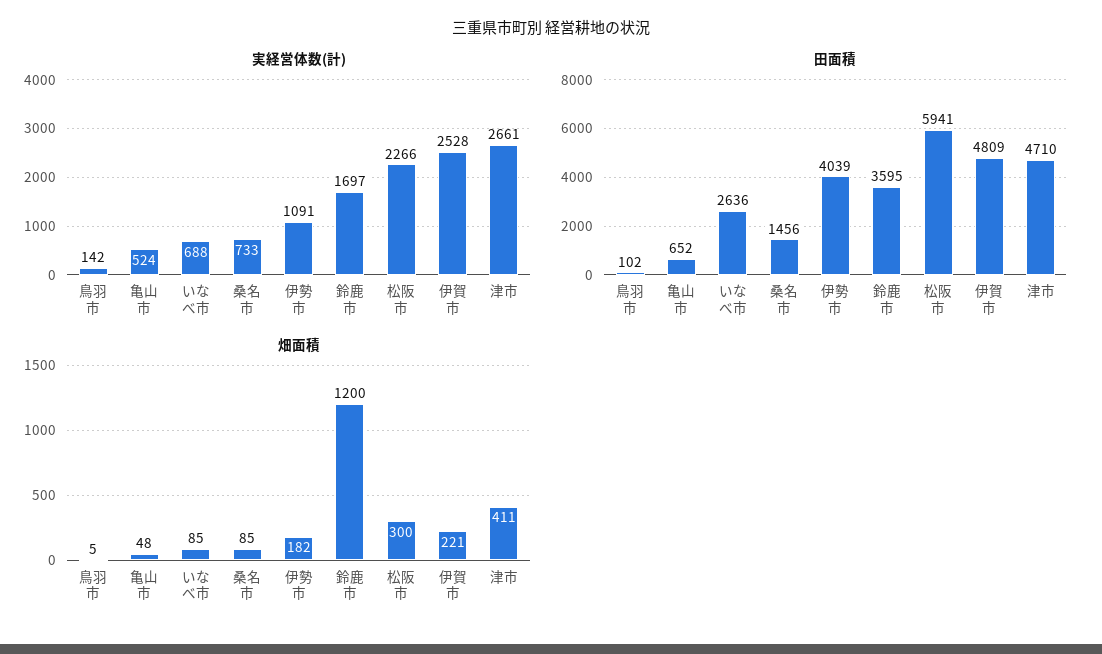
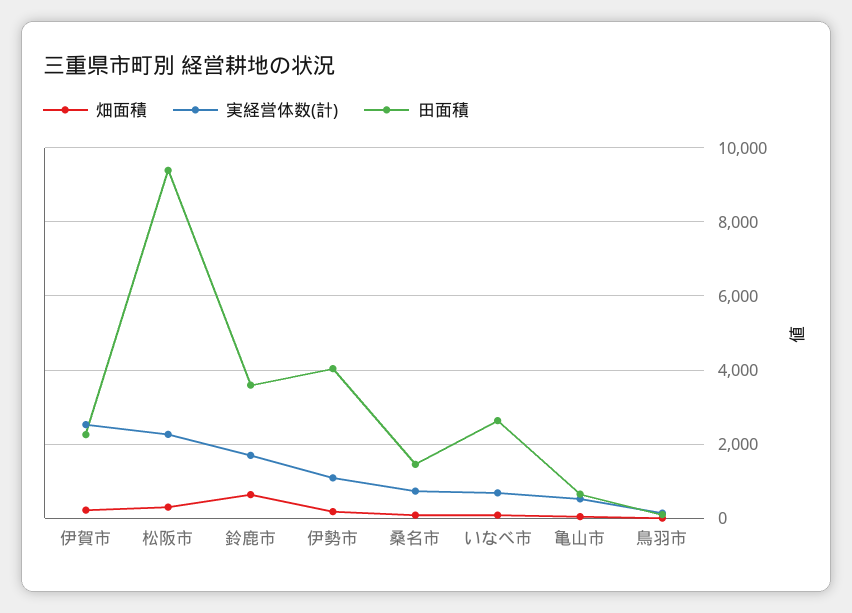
  {
    "実経営体数(計)": {
      "鳥羽市": 142,
      "亀山市": 524,
      "いなべ市": 688,
      "桑名市": 733,
      "伊勢市": 1091,
      "鈴鹿市": 1697,
      "松阪市": 2266,
-     "伊賀市": 2528,
+     "伊賀市": 2528
-     "津市": 2661
    },
    "田面積": {
      "鳥羽市": 102,
      "亀山市": 652,
      "いなべ市": 2636,
      "桑名市": 1456,
      "伊勢市": 4039,
      "鈴鹿市": 3595,
-     "松阪市": 5941,
+     "松阪市": 9400,
-     "伊賀市": 4809,
+     "伊賀市": 2200
-     "津市": 4710
    },
    "畑面積": {
      "鳥羽市": 5,
      "亀山市": 48,
      "いなべ市": 85,
      "桑名市": 85,
      "伊勢市": 182,
-     "鈴鹿市": 1200,
+     "鈴鹿市": 600,
      "松阪市": 300,
-     "伊賀市": 221,
+     "伊賀市": 221
-     "津市": 411
    }
  }

